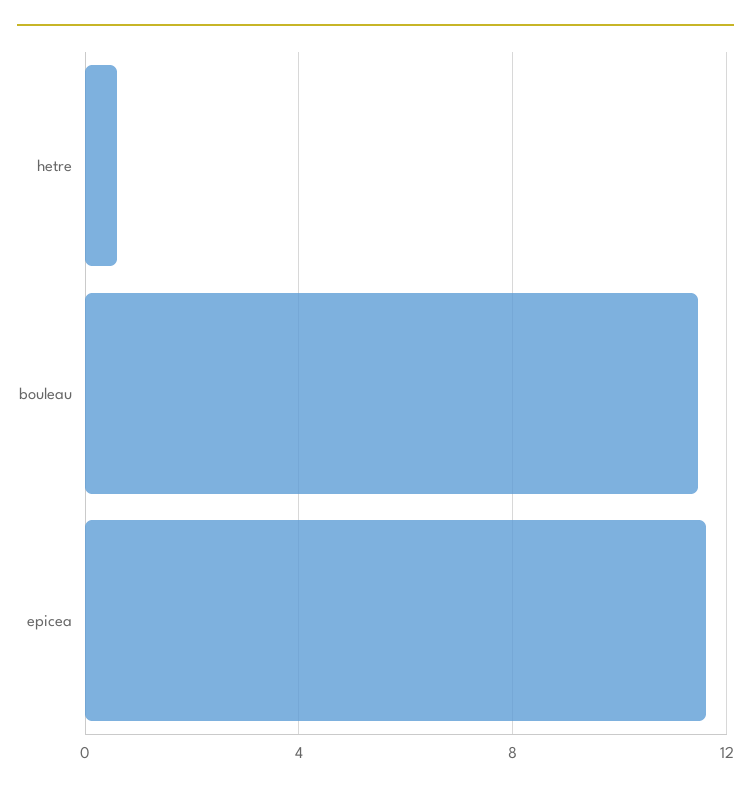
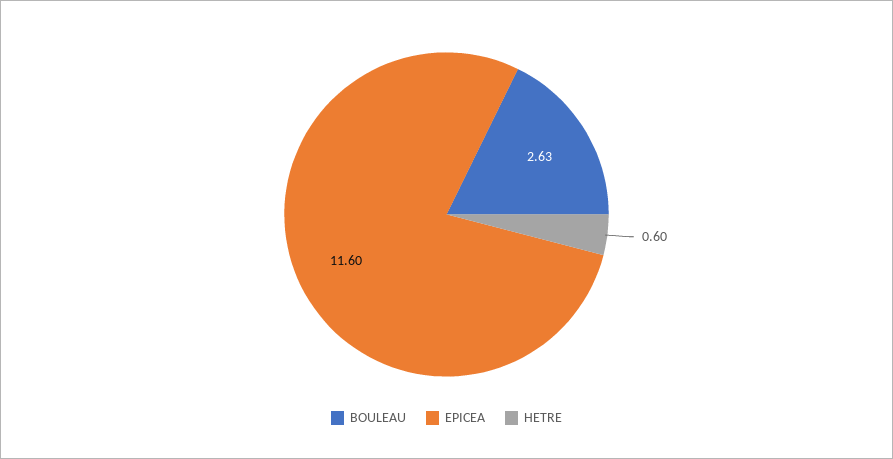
  {
    "hetre": 0.6,
-   "bouleau": 11.5,
+   "bouleau": 2.63,
    "epicea": 11.6
  }

